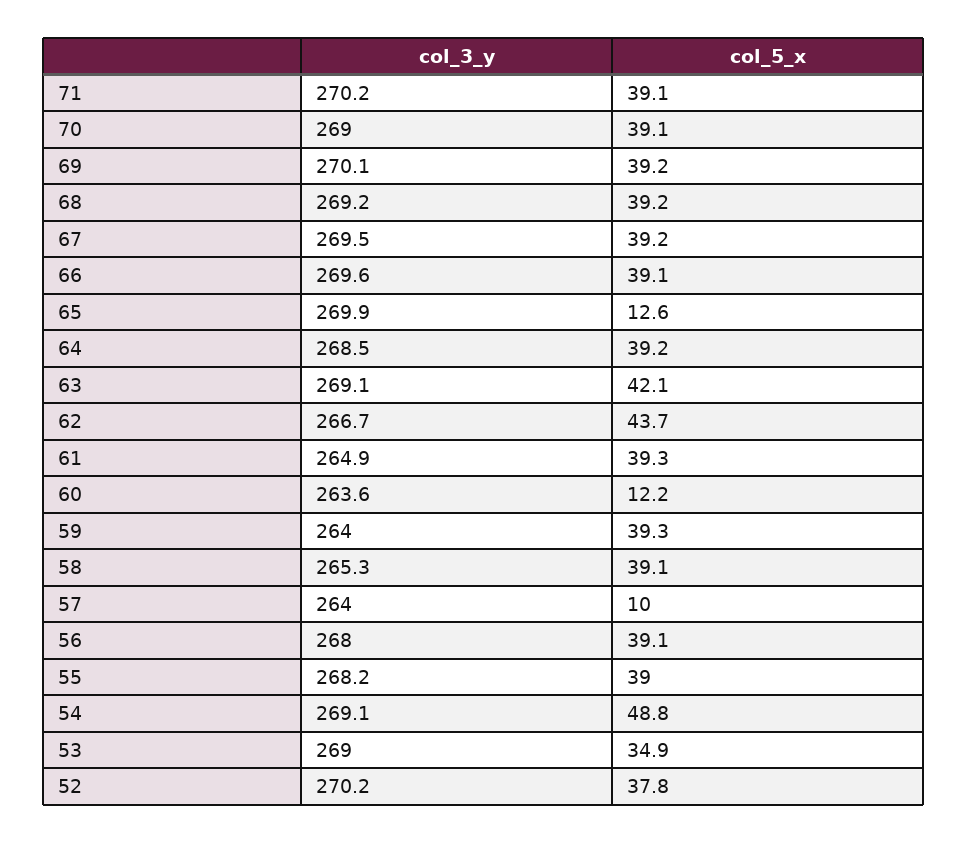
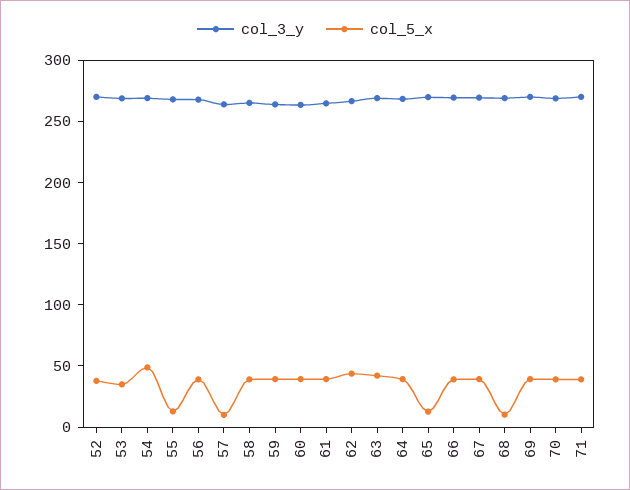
  {
    "col_3_y": {
      "71": 270.2,
      "70": 269,
      "69": 270.1,
      "68": 269.2,
      "67": 269.5,
      "66": 269.6,
      "65": 269.9,
      "64": 268.5,
      "63": 269.1,
      "62": 266.7,
      "61": 264.9,
      "60": 263.6,
      "59": 264,
      "58": 265.3,
      "57": 264,
      "56": 268,
      "55": 268.2,
      "54": 269.1,
      "53": 269,
      "52": 270.2
    },
    "col_5_x": {
      "71": 39.1,
      "70": 39.1,
      "69": 39.2,
-     "68": 39.2,
+     "68": 10,
      "67": 39.2,
      "66": 39.1,
      "65": 12.6,
      "64": 39.2,
      "63": 42.1,
      "62": 43.7,
      "61": 39.3,
-     "60": 12.2,
+     "60": 40,
      "59": 39.3,
      "58": 39.1,
      "57": 10,
      "56": 39.1,
-     "55": 39,
+     "55": 10,
      "54": 48.8,
      "53": 34.9,
      "52": 37.8
    }
  }

